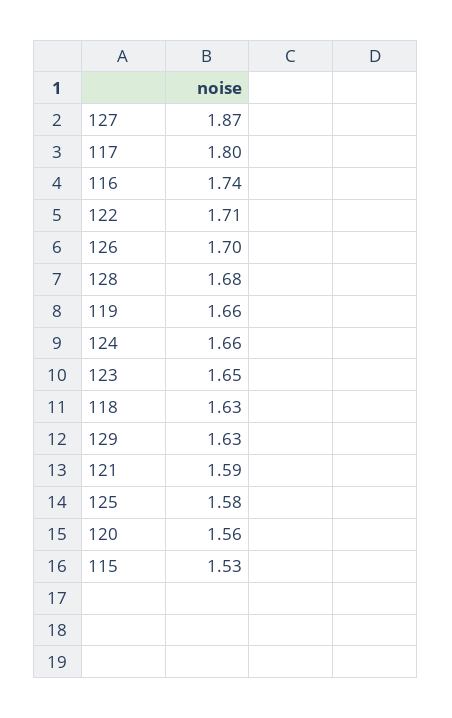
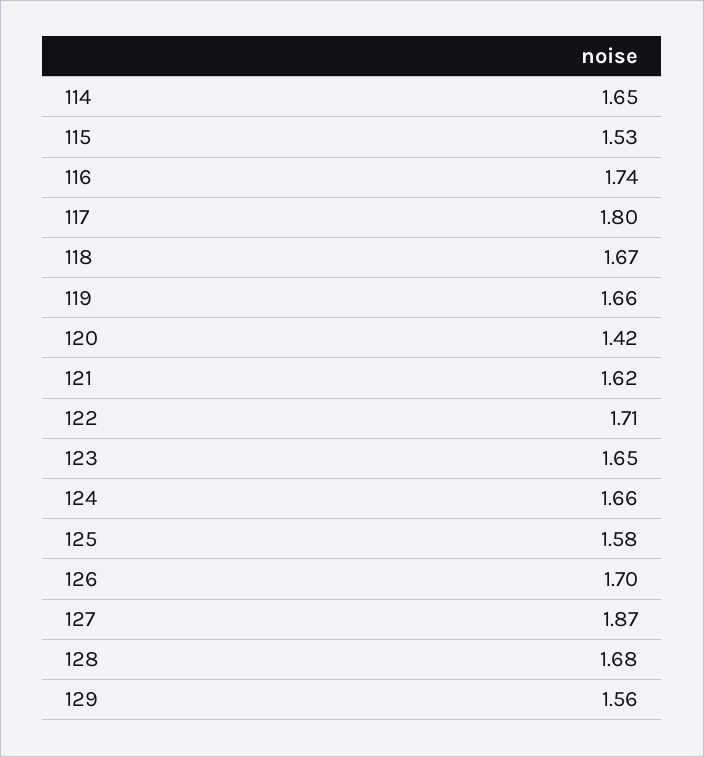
  {
    "127": 1.87,
    "117": 1.8,
    "116": 1.74,
    "122": 1.71,
    "126": 1.7,
    "128": 1.68,
    "119": 1.66,
    "124": 1.66,
    "123": 1.65,
-   "118": 1.63,
+   "118": 1.67,
-   "129": 1.63,
+   "129": 1.56,
-   "121": 1.59,
+   "121": 1.62,
    "125": 1.58,
-   "120": 1.56,
+   "120": 1.42,
-   "115": 1.53
+   "115": 1.53,
+   "114": 1.65
  }

